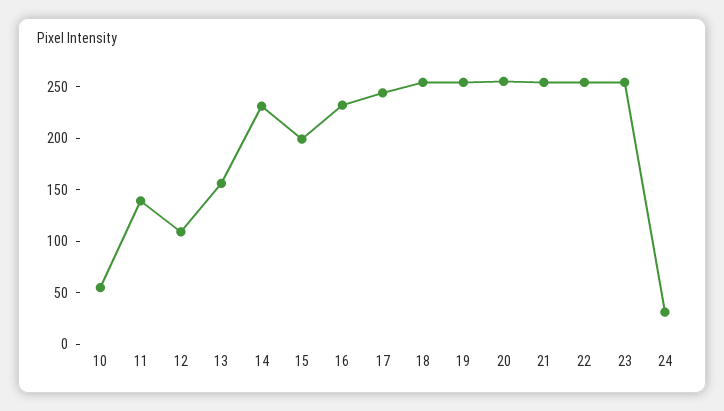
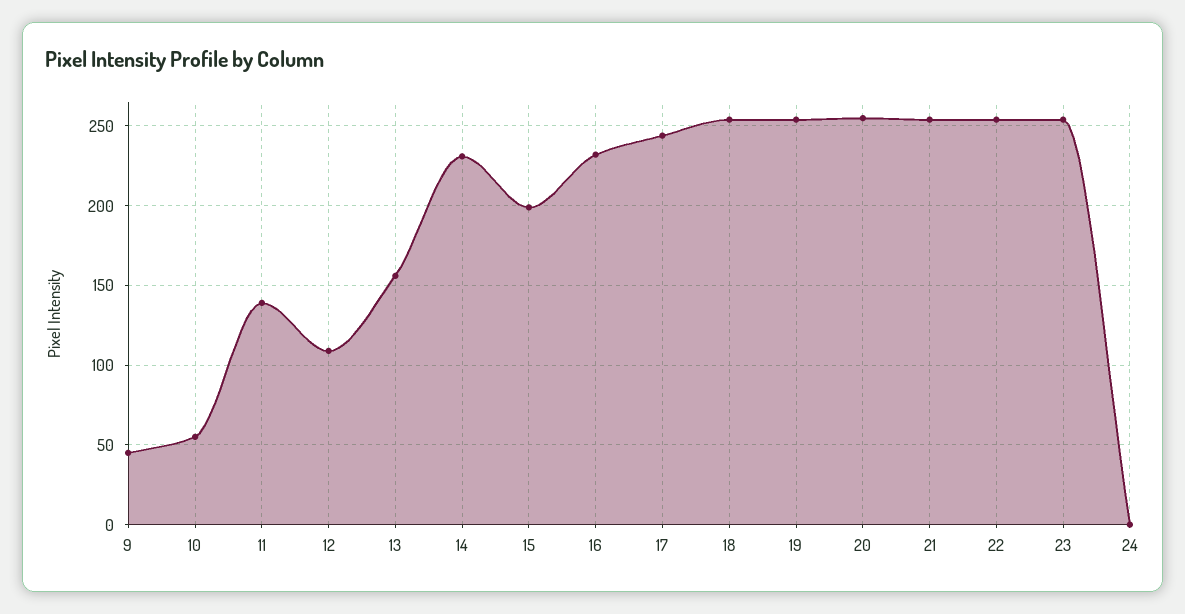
  {
    "10": 55,
    "11": 140,
    "12": 110,
    "13": 155,
    "14": 230,
    "15": 200,
    "16": 230,
    "17": 245,
    "18": 255,
    "19": 255,
    "20": 255,
    "21": 255,
    "22": 255,
    "23": 255,
-   "24": 30
+   "24": 0,
+   "9": 45
  }

